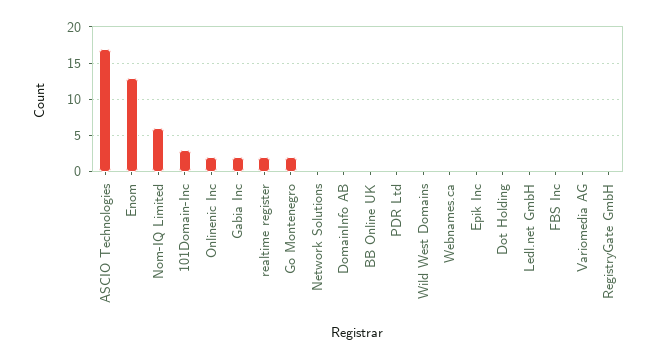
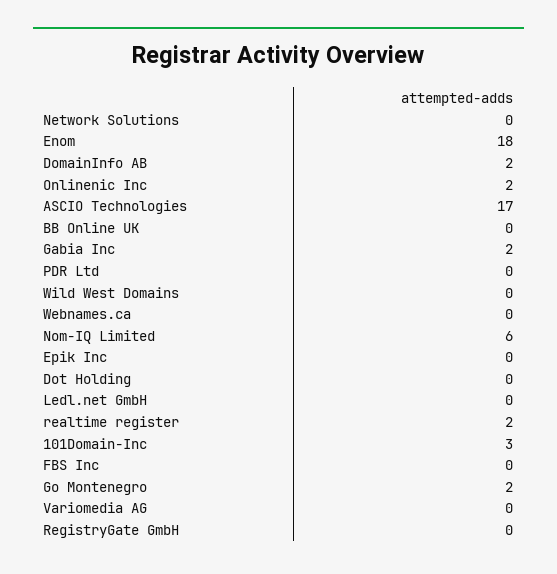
  {
    "ASCIO Technologies": 17,
-   "Enom": 13,
+   "Enom": 18,
    "Nom-IQ Limited": 6,
    "101Domain-Inc": 3,
    "Onlinenic Inc": 2,
    "Gabia Inc": 2,
    "realtime register": 2,
    "Go Montenegro": 2,
    "Network Solutions": 0,
-   "DomainInfo AB": 0,
+   "DomainInfo AB": 2,
    "BB Online UK": 0,
    "PDR Ltd": 0,
    "Wild West Domains": 0,
    "Webnames.ca": 0,
    "Epik Inc": 0,
    "Dot Holding": 0,
    "Ledl.net GmbH": 0,
    "FBS Inc": 0,
    "Variomedia AG": 0,
    "RegistryGate GmbH": 0
  }

